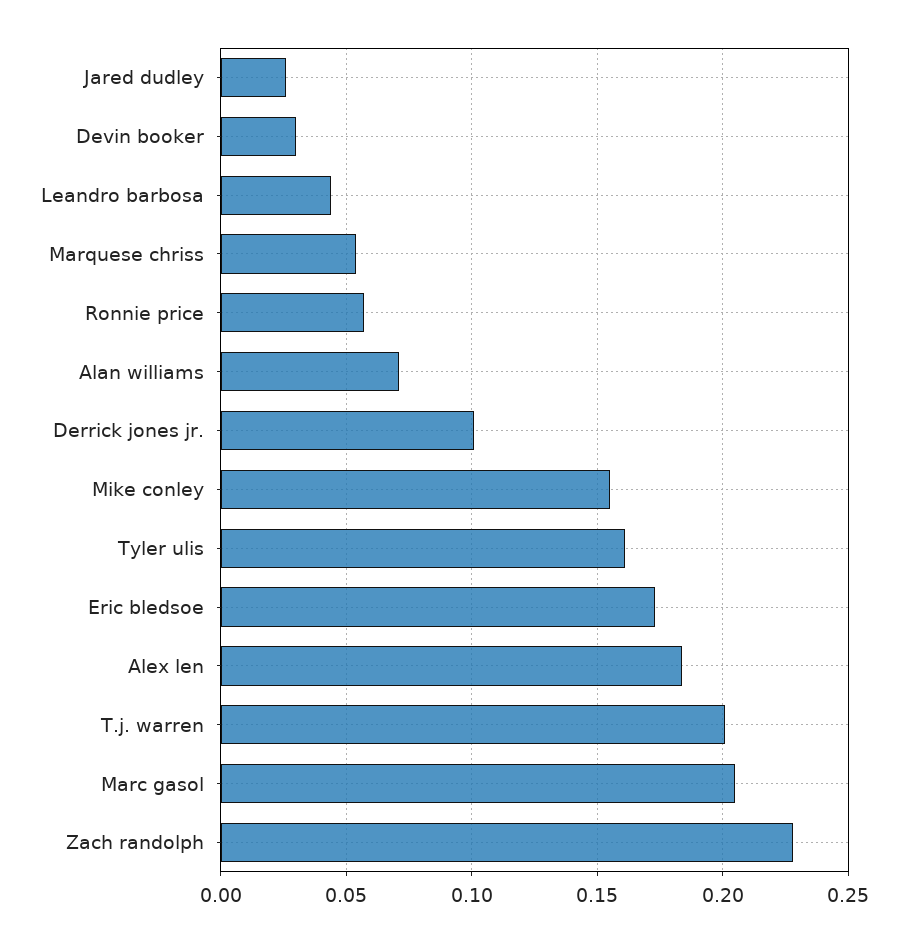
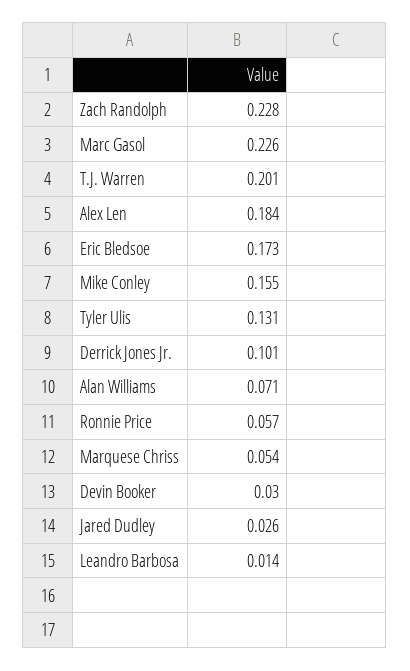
  {
    "Jared dudley": 0.026,
    "Devin booker": 0.03,
-   "Leandro barbosa": 0.045,
+   "Leandro barbosa": 0.014,
    "Marquese chriss": 0.054,
    "Ronnie price": 0.057,
    "Alan williams": 0.071,
    "Derrick jones jr.": 0.101,
    "Mike conley": 0.155,
-   "Tyler ulis": 0.16,
+   "Tyler ulis": 0.131,
    "Eric bledsoe": 0.173,
    "Alex len": 0.184,
    "T.j. warren": 0.201,
-   "Marc gasol": 0.205,
+   "Marc gasol": 0.226,
    "Zach randolph": 0.228
  }

